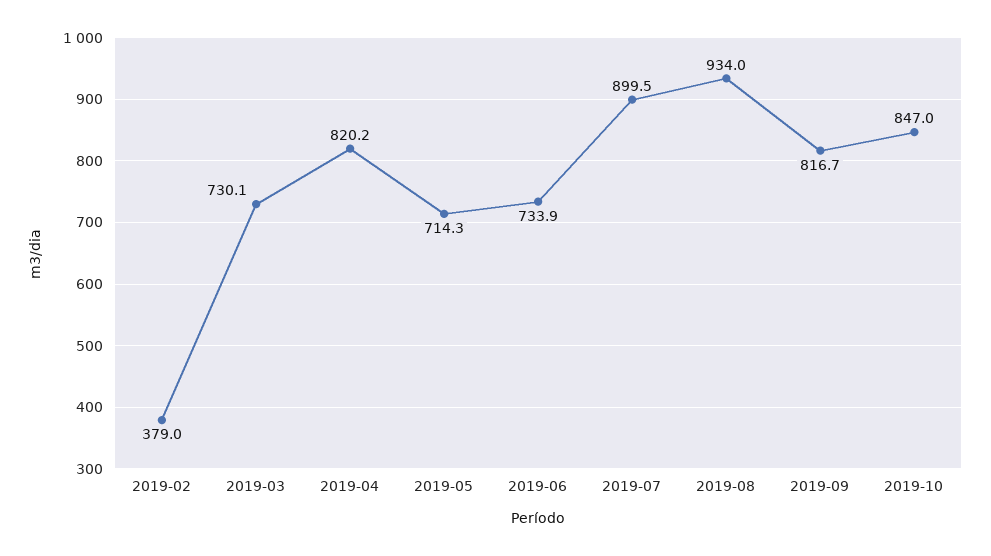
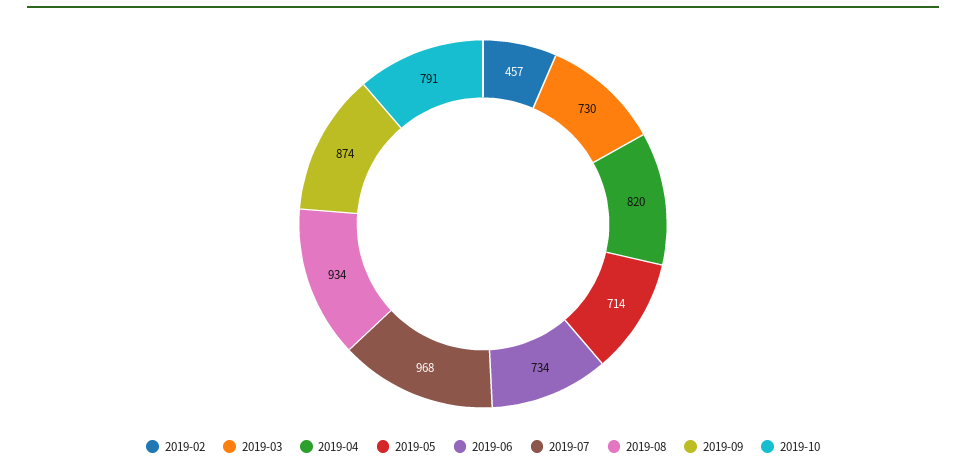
  {
-   "2019-02": 379,
+   "2019-02": 457,
    "2019-03": 730.1,
    "2019-04": 820.2,
    "2019-05": 714.3,
    "2019-06": 733.9,
-   "2019-07": 899.5,
+   "2019-07": 968,
    "2019-08": 934,
-   "2019-09": 816.7,
+   "2019-09": 874,
-   "2019-10": 847
+   "2019-10": 791
  }

